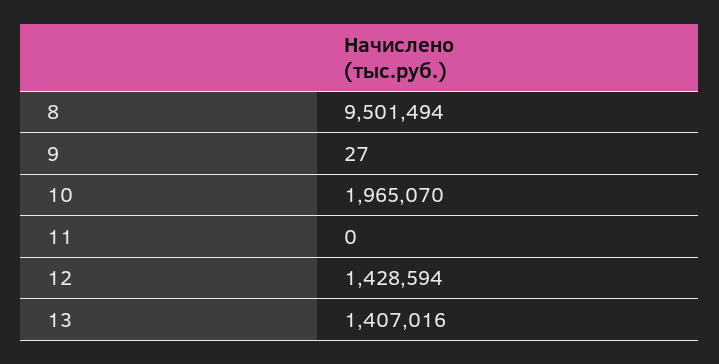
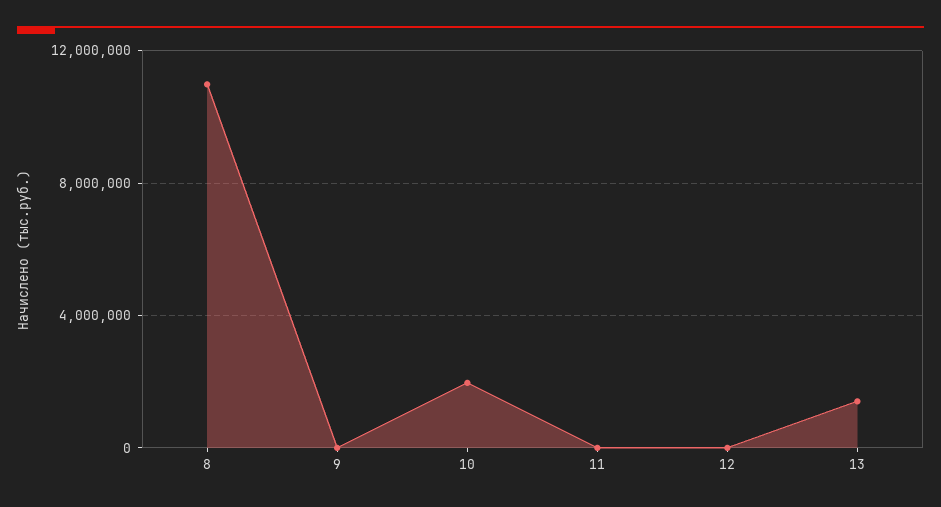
  {
-   "8": 9501494,
+   "8": 11000000,
    "9": 27,
    "10": 1965070,
    "11": 0,
-   "12": 1428594,
+   "12": 0,
    "13": 1407016
  }

